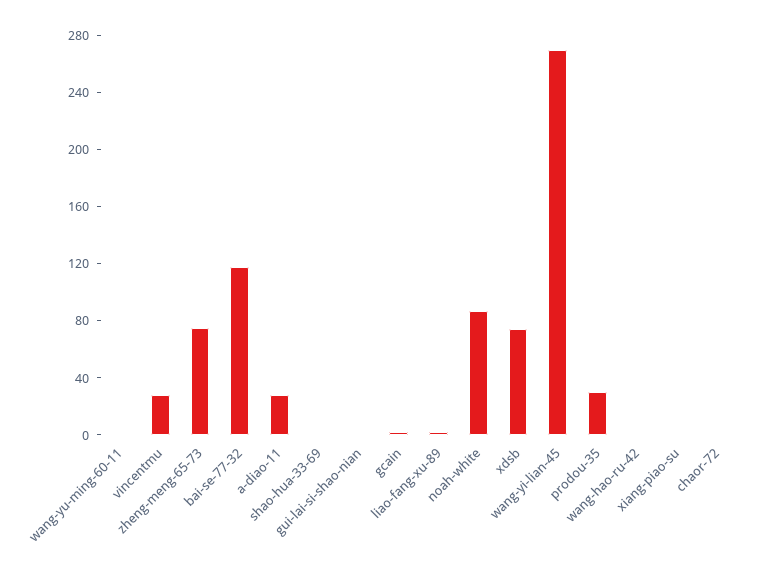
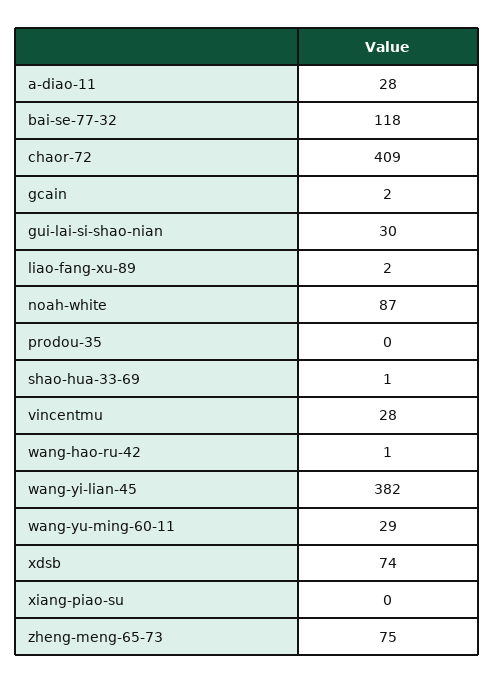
  {
-   "wang-yu-ming-60-11": 0,
+   "wang-yu-ming-60-11": 29,
    "vincentmu": 28,
    "zheng-meng-65-73": 75,
    "bai-se-77-32": 118,
    "a-diao-11": 28,
    "shao-hua-33-69": 1,
-   "gui-lai-si-shao-nian": 0,
+   "gui-lai-si-shao-nian": 30,
    "gcain": 2,
    "liao-fang-xu-89": 2,
    "noah-white": 87,
    "xdsb": 74,
-   "wang-yi-lian-45": 270,
+   "wang-yi-lian-45": 382,
-   "prodou-35": 30,
+   "prodou-35": 0,
    "wang-hao-ru-42": 1,
    "xiang-piao-su": 0,
-   "chaor-72": 0
+   "chaor-72": 409
  }

